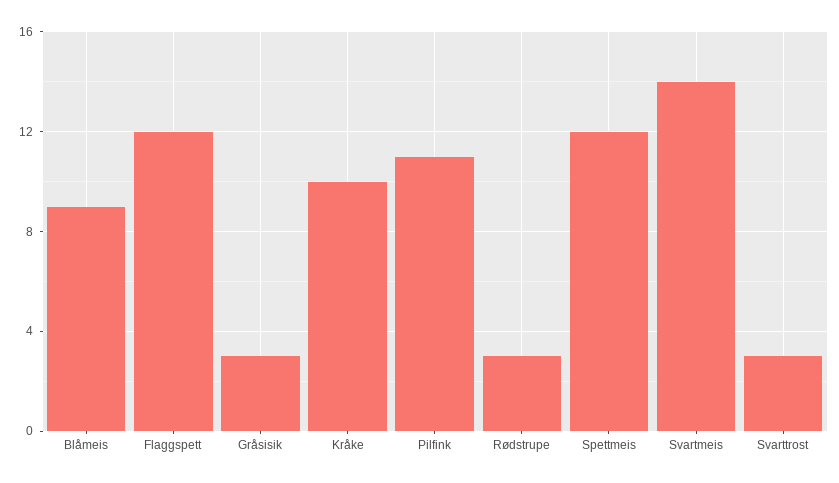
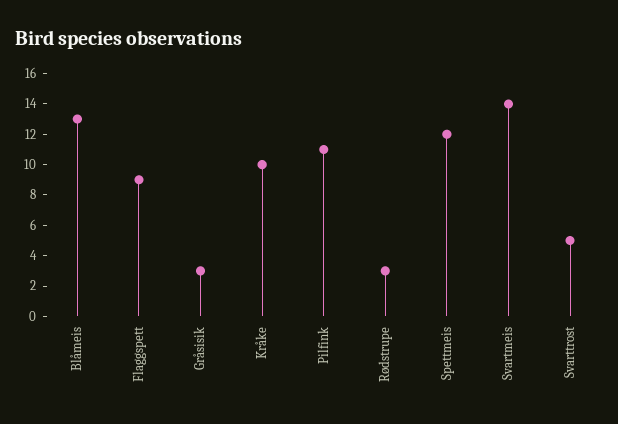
  {
-   "Blåmeis": 9,
+   "Blåmeis": 13,
-   "Flaggspett": 12,
+   "Flaggspett": 9,
    "Gråsisik": 3,
    "Kråke": 10,
    "Pilfink": 11,
    "Rødstrupe": 3,
    "Spettmeis": 12,
    "Svartmeis": 14,
-   "Svarttrost": 3
+   "Svarttrost": 5
  }

